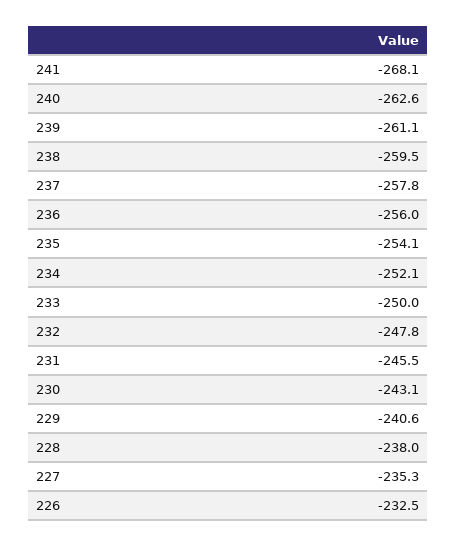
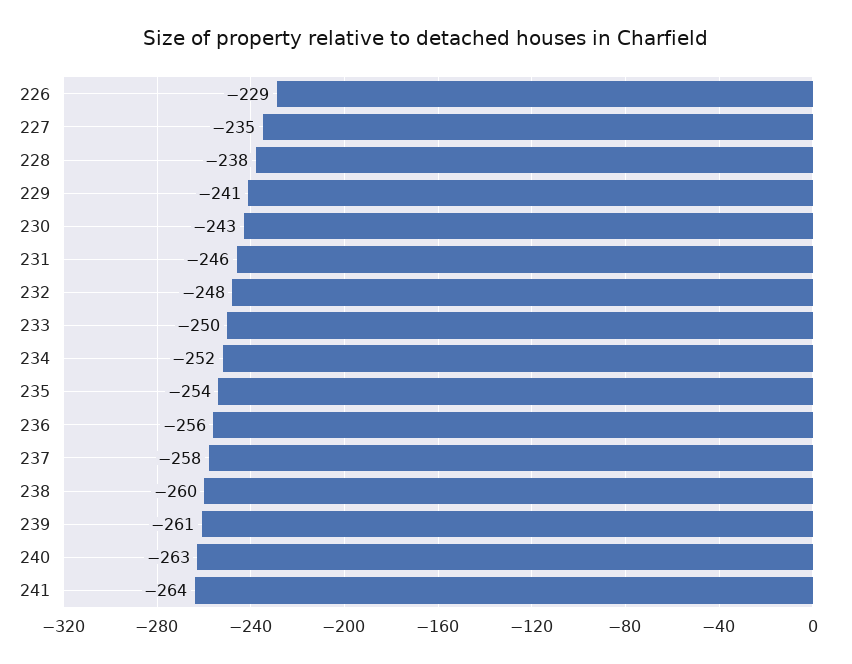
  {
-   "241": -268.1,
+   "241": -264,
    "240": -262.6,
    "239": -261.1,
    "238": -259.5,
    "237": -257.8,
    "236": -256,
    "235": -254.1,
    "234": -252.1,
    "233": -250,
    "232": -247.8,
    "231": -245.5,
    "230": -243.1,
    "229": -240.6,
    "228": -238,
    "227": -235.3,
-   "226": -232.5
+   "226": -229
  }

